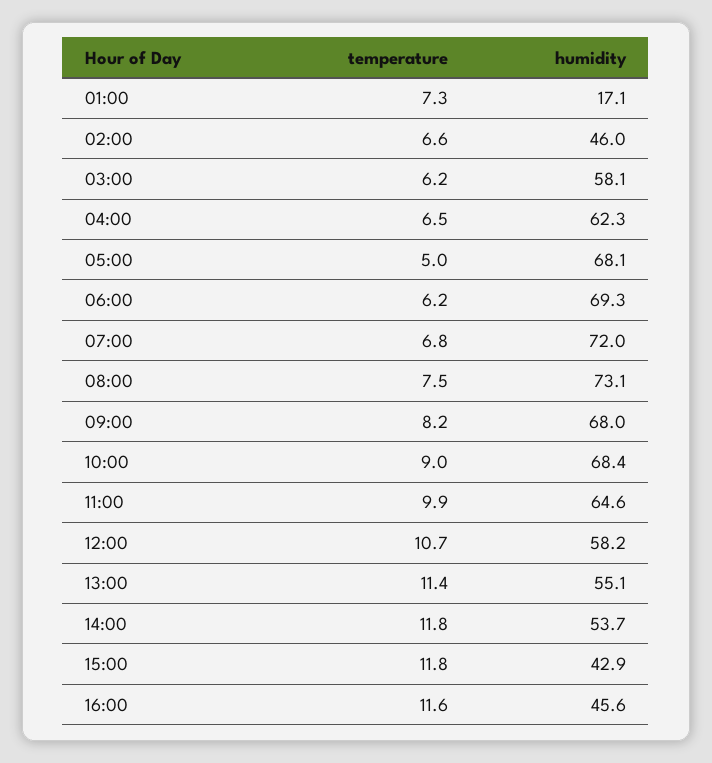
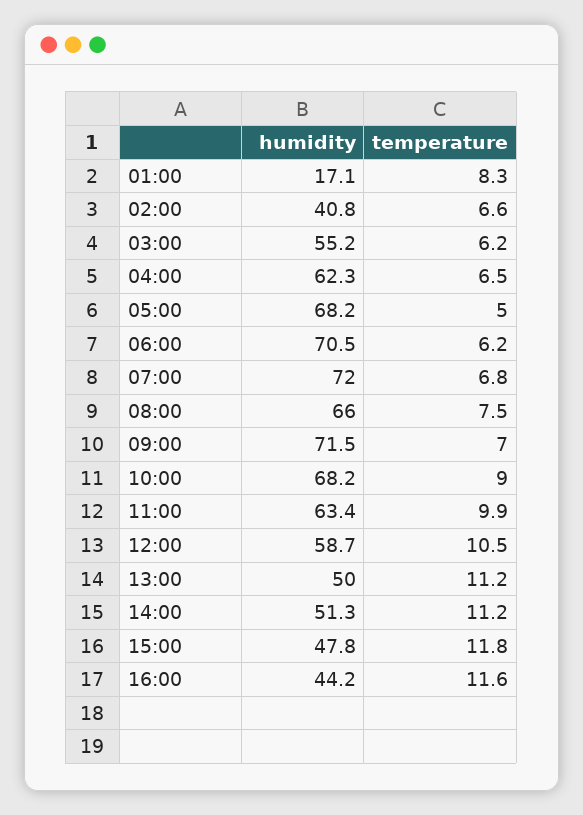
  {
    "temperature": {
-     "01:00": 7.3,
+     "01:00": 8.3,
      "02:00": 6.6,
      "03:00": 6.2,
      "04:00": 6.5,
      "05:00": 5,
      "06:00": 6.2,
      "07:00": 6.8,
      "08:00": 7.5,
-     "09:00": 8.2,
+     "09:00": 7,
      "10:00": 9,
      "11:00": 9.9,
-     "12:00": 10.7,
+     "12:00": 10.5,
-     "13:00": 11.4,
+     "13:00": 11.2,
-     "14:00": 11.8,
+     "14:00": 11.2,
      "15:00": 11.8,
      "16:00": 11.6
    },
    "humidity": {
      "01:00": 17.1,
-     "02:00": 46,
+     "02:00": 40.8,
-     "03:00": 58.1,
+     "03:00": 55.2,
      "04:00": 62.3,
-     "05:00": 68.1,
+     "05:00": 68.2,
-     "06:00": 69.3,
+     "06:00": 70.5,
      "07:00": 72,
-     "08:00": 73.1,
+     "08:00": 66,
-     "09:00": 68,
+     "09:00": 71.5,
-     "10:00": 68.4,
+     "10:00": 68.2,
-     "11:00": 64.6,
+     "11:00": 63.4,
-     "12:00": 58.2,
+     "12:00": 58.7,
-     "13:00": 55.1,
+     "13:00": 50,
-     "14:00": 53.7,
+     "14:00": 51.3,
-     "15:00": 42.9,
+     "15:00": 47.8,
-     "16:00": 45.6
+     "16:00": 44.2
    }
  }

